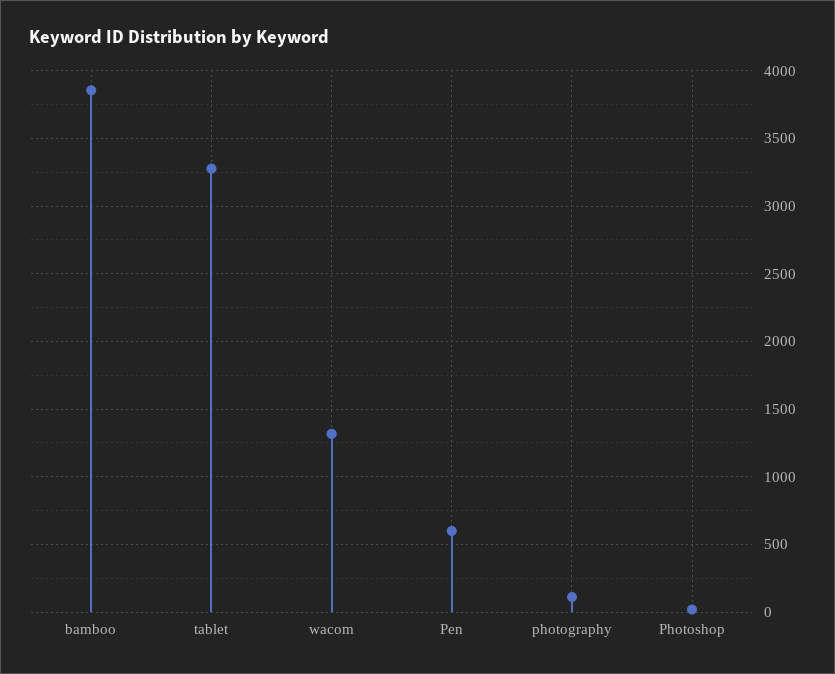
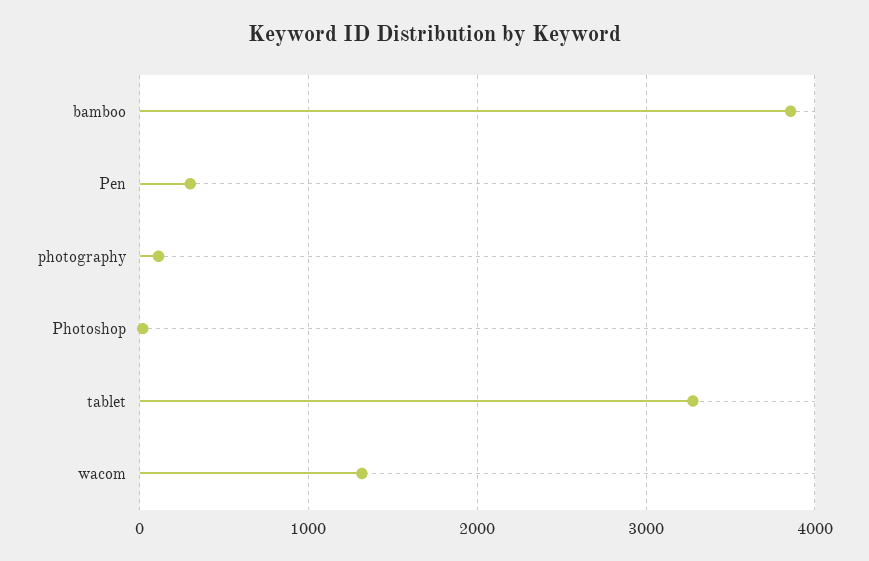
  {
    "bamboo": 3850,
    "tablet": 3300,
    "wacom": 1300,
-   "Pen": 600,
+   "Pen": 300,
    "photography": 100,
    "Photoshop": 0
  }

